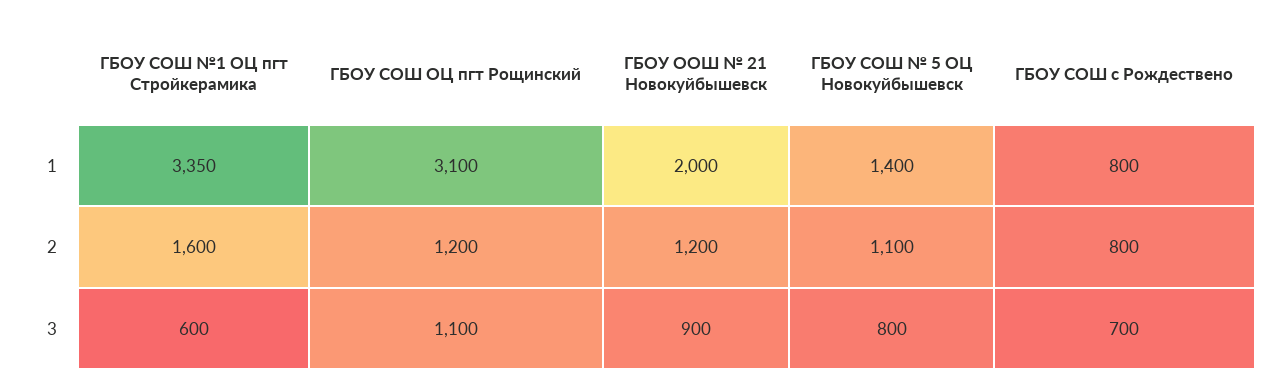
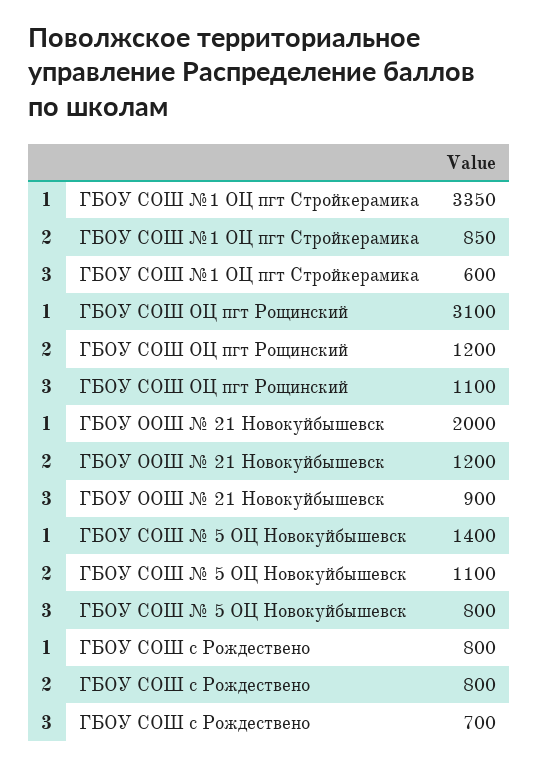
  {
    "ГБОУ СОШ №1 ОЦ пгт Стройкерамика": {
      "1": 3350,
-     "2": 1600,
+     "2": 850,
      "3": 600
    },
    "ГБОУ СОШ ОЦ пгт Рощинский": {
      "1": 3100,
      "2": 1200,
      "3": 1100
    },
    "ГБОУ ООШ № 21 Новокуйбышевск": {
      "1": 2000,
      "2": 1200,
      "3": 900
    },
    "ГБОУ СОШ № 5 ОЦ Новокуйбышевск": {
      "1": 1400,
      "2": 1100,
      "3": 800
    },
    "ГБОУ СОШ с Рождествено": {
      "1": 800,
      "2": 800,
      "3": 700
    }
  }

